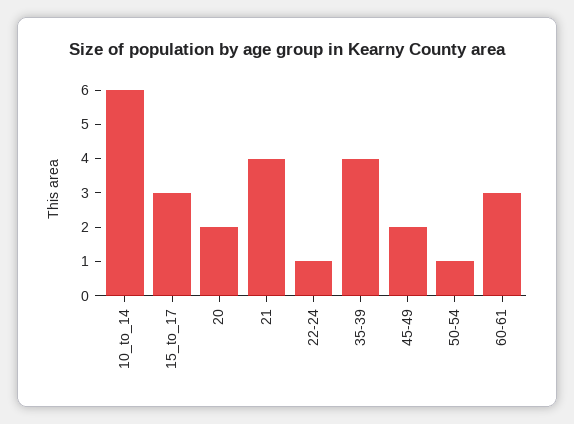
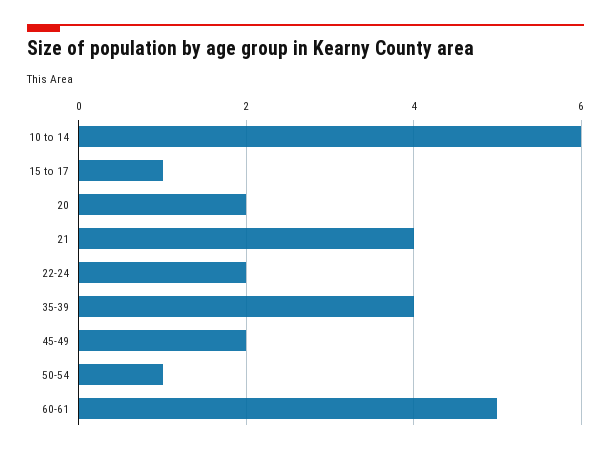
  {
    "10_to_14": 6,
-   "15_to_17": 3,
+   "15_to_17": 1,
    "20": 2,
    "21": 4,
-   "22-24": 1,
+   "22-24": 2,
    "35-39": 4,
    "45-49": 2,
    "50-54": 1,
-   "60-61": 3
+   "60-61": 5
  }

